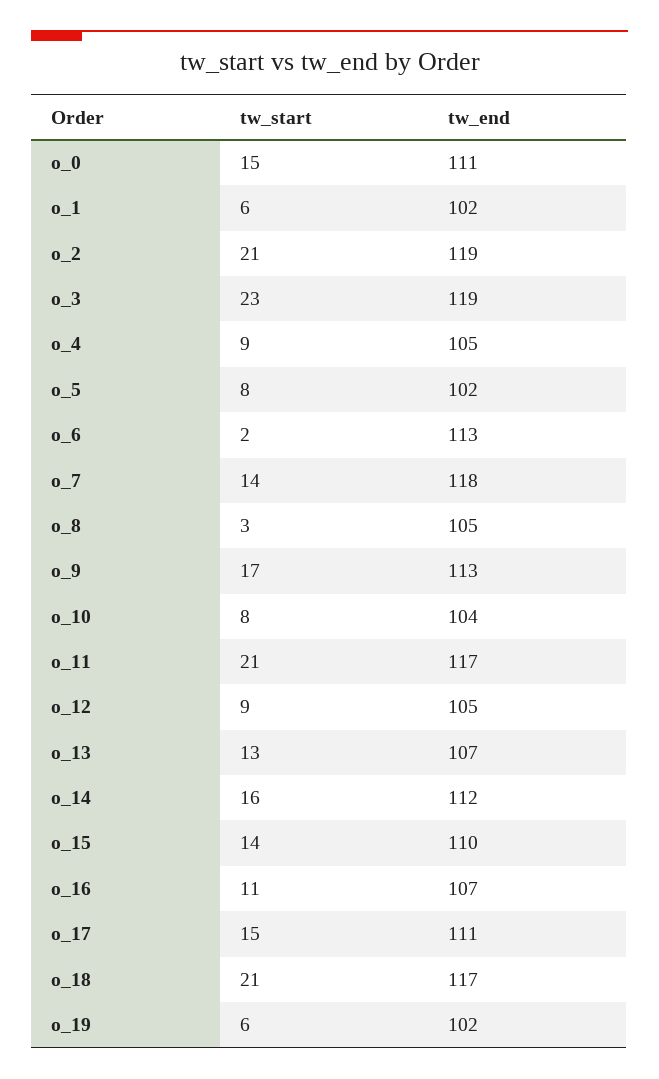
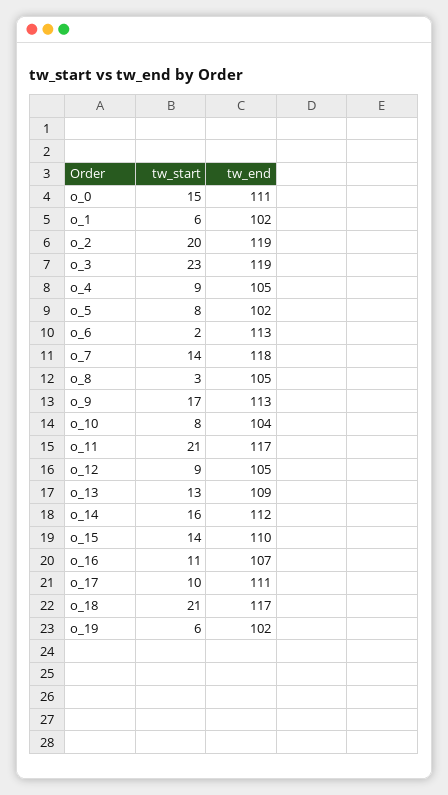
  {
    "tw_start": {
      "o_0": 15,
      "o_1": 6,
-     "o_2": 21,
+     "o_2": 20,
      "o_3": 23,
      "o_4": 9,
      "o_5": 8,
      "o_6": 2,
      "o_7": 14,
      "o_8": 3,
      "o_9": 17,
      "o_10": 8,
      "o_11": 21,
      "o_12": 9,
      "o_13": 13,
      "o_14": 16,
      "o_15": 14,
      "o_16": 11,
-     "o_17": 15,
+     "o_17": 10,
      "o_18": 21,
      "o_19": 6
    },
    "tw_end": {
      "o_0": 111,
      "o_1": 102,
      "o_2": 119,
      "o_3": 119,
      "o_4": 105,
      "o_5": 102,
      "o_6": 113,
      "o_7": 118,
      "o_8": 105,
      "o_9": 113,
      "o_10": 104,
      "o_11": 117,
      "o_12": 105,
-     "o_13": 107,
+     "o_13": 109,
      "o_14": 112,
      "o_15": 110,
      "o_16": 107,
      "o_17": 111,
      "o_18": 117,
      "o_19": 102
    }
  }

